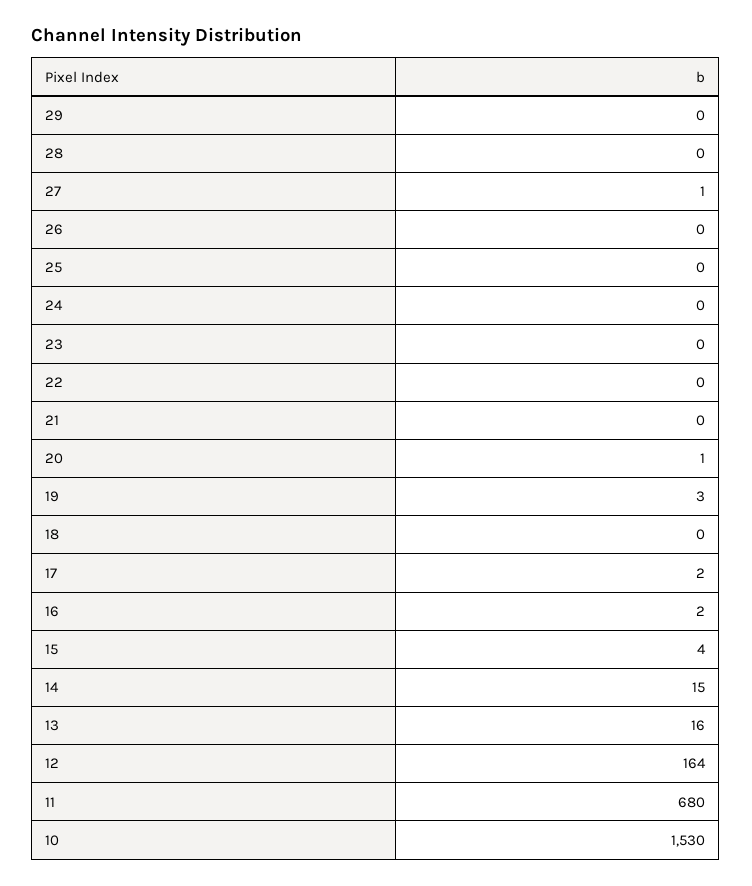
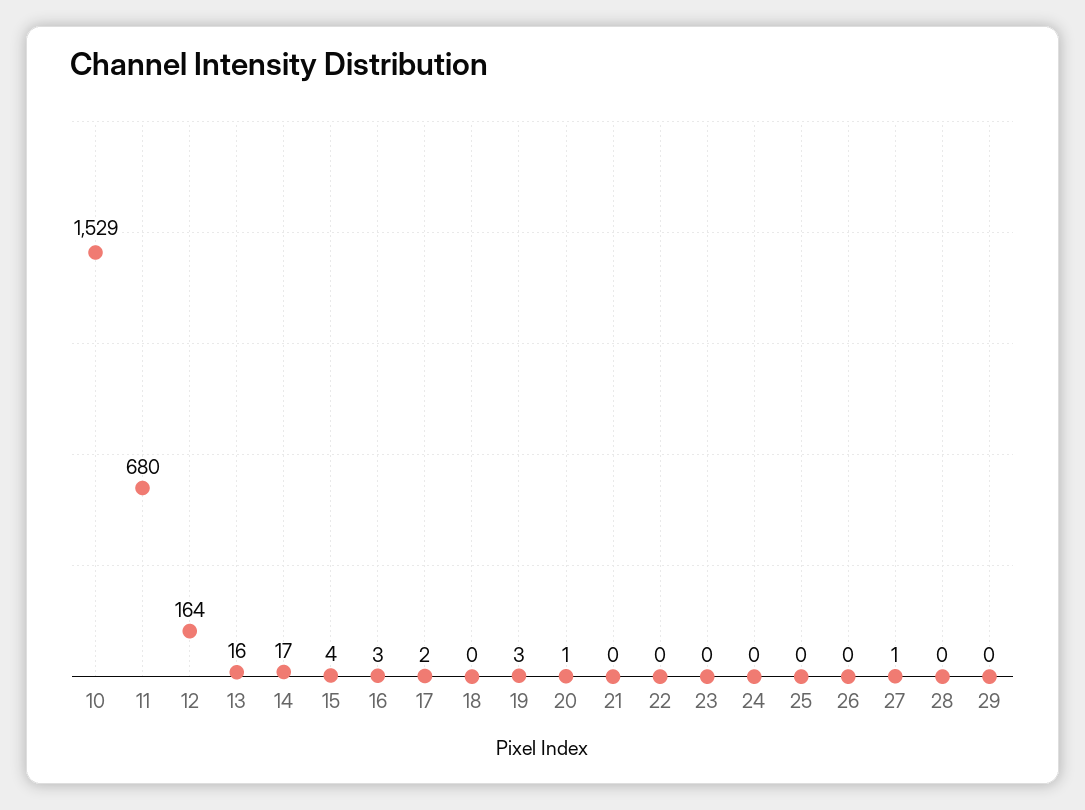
  {
    "29": 0,
    "28": 0,
    "27": 1,
    "26": 0,
    "25": 0,
    "24": 0,
    "23": 0,
    "22": 0,
    "21": 0,
    "20": 1,
    "19": 3,
    "18": 0,
    "17": 2,
-   "16": 2,
+   "16": 3,
    "15": 4,
-   "14": 15,
+   "14": 17,
    "13": 16,
    "12": 164,
    "11": 680,
-   "10": 1530
+   "10": 1529
  }

